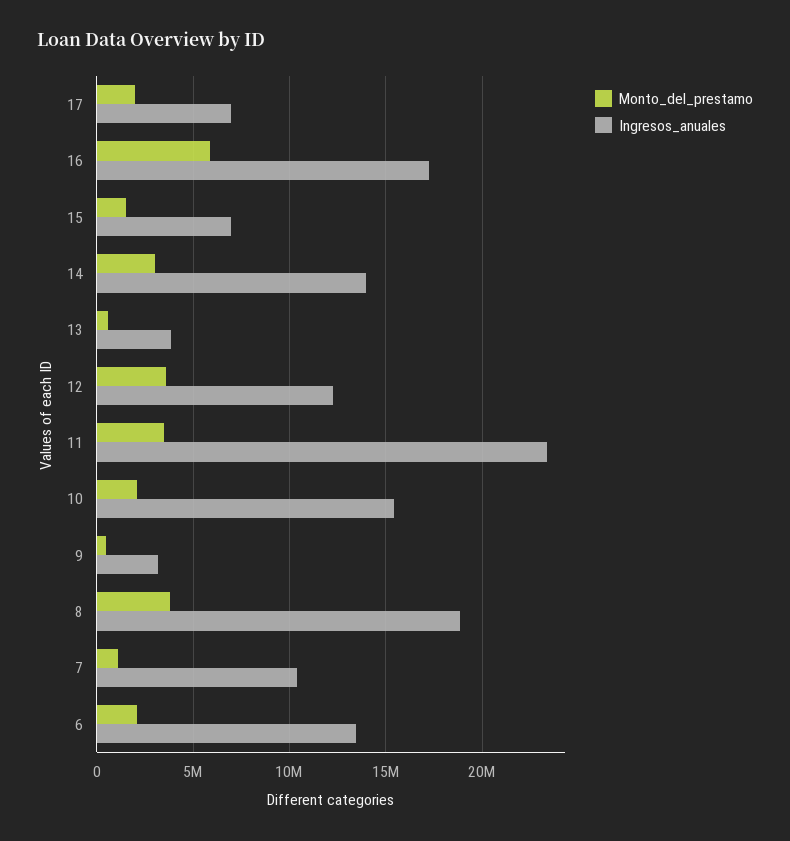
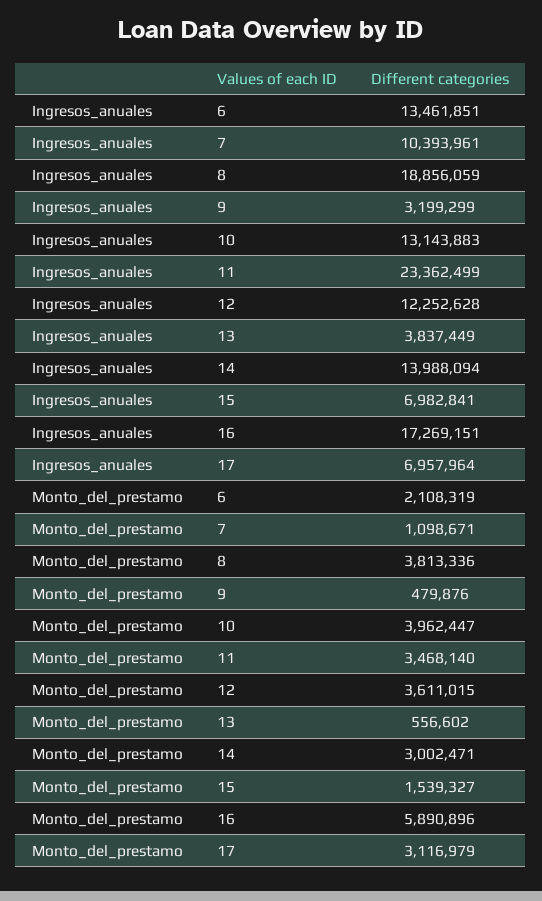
  {
    "Monto_del_prestamo": {
-     "17": 2000000,
+     "17": 3116979,
      "16": 5890896,
      "15": 1539327,
      "14": 3002471,
      "13": 556602,
      "12": 3611015,
      "11": 3468140,
-     "10": 2000000,
+     "10": 3962447,
      "9": 479876,
      "8": 3813336,
      "7": 1098671,
      "6": 2108319
    },
    "Ingresos_anuales": {
      "17": 6957964,
      "16": 17269151,
      "15": 6982841,
      "14": 13988094,
      "13": 3837449,
      "12": 12252628,
      "11": 23362499,
-     "10": 15500000,
+     "10": 13143883,
      "9": 3199299,
      "8": 18856059,
      "7": 10393961,
      "6": 13461851
    }
  }

